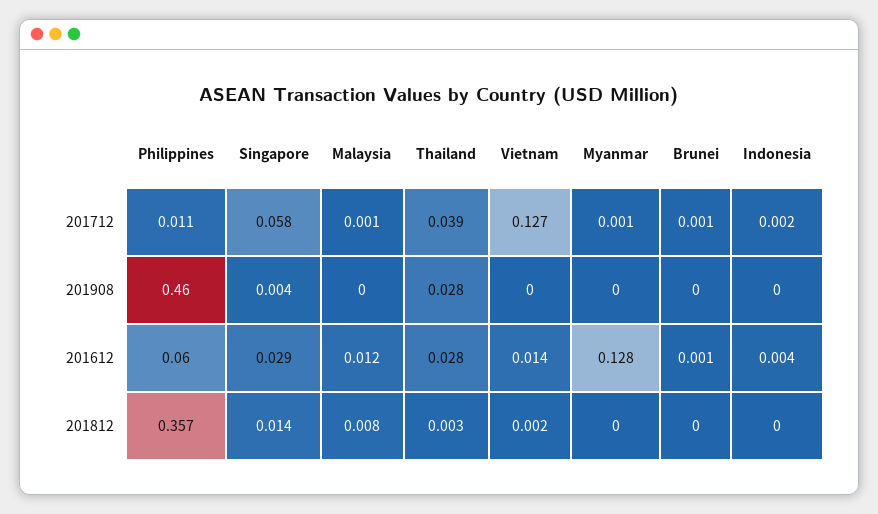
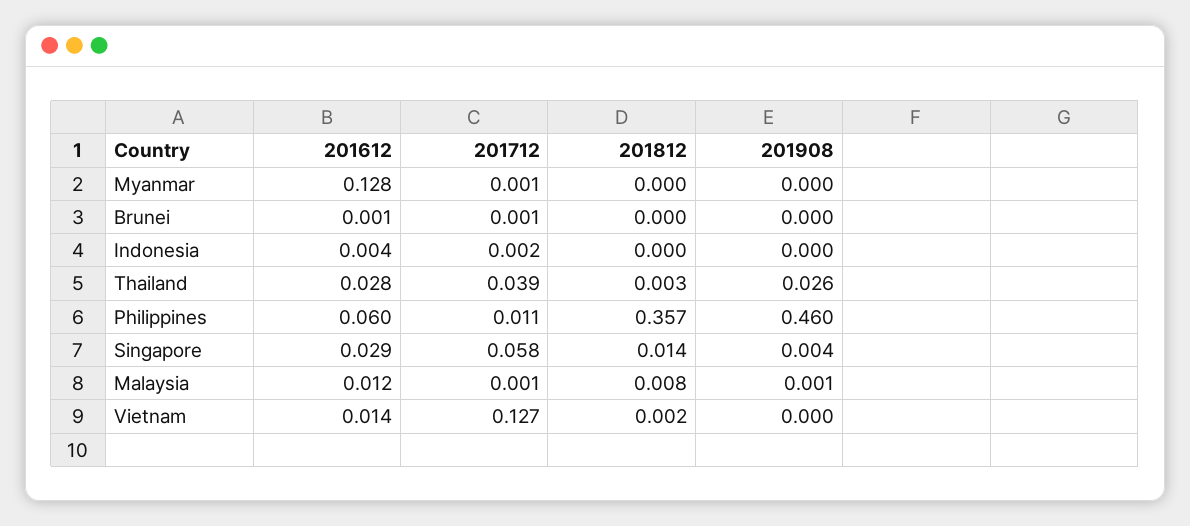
  {
    "Philippines": {
      "201712": 0.011,
      "201908": 0.46,
      "201612": 0.06,
      "201812": 0.357
    },
    "Singapore": {
      "201712": 0.058,
      "201908": 0.004,
      "201612": 0.029,
      "201812": 0.014
    },
    "Malaysia": {
      "201712": 0.001,
-     "201908": 0,
+     "201908": 0.001,
      "201612": 0.012,
      "201812": 0.008
    },
    "Thailand": {
      "201712": 0.039,
-     "201908": 0.028,
+     "201908": 0.026,
      "201612": 0.028,
      "201812": 0.003
    },
    "Vietnam": {
      "201712": 0.127,
      "201908": 0,
      "201612": 0.014,
      "201812": 0.002
    },
    "Myanmar": {
      "201712": 0.001,
      "201908": 0,
      "201612": 0.128,
      "201812": 0
    },
    "Brunei": {
      "201712": 0.001,
      "201908": 0,
      "201612": 0.001,
      "201812": 0
    },
    "Indonesia": {
      "201712": 0.002,
      "201908": 0,
      "201612": 0.004,
      "201812": 0
    }
  }

